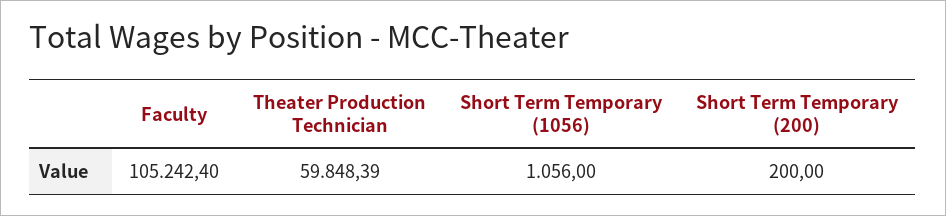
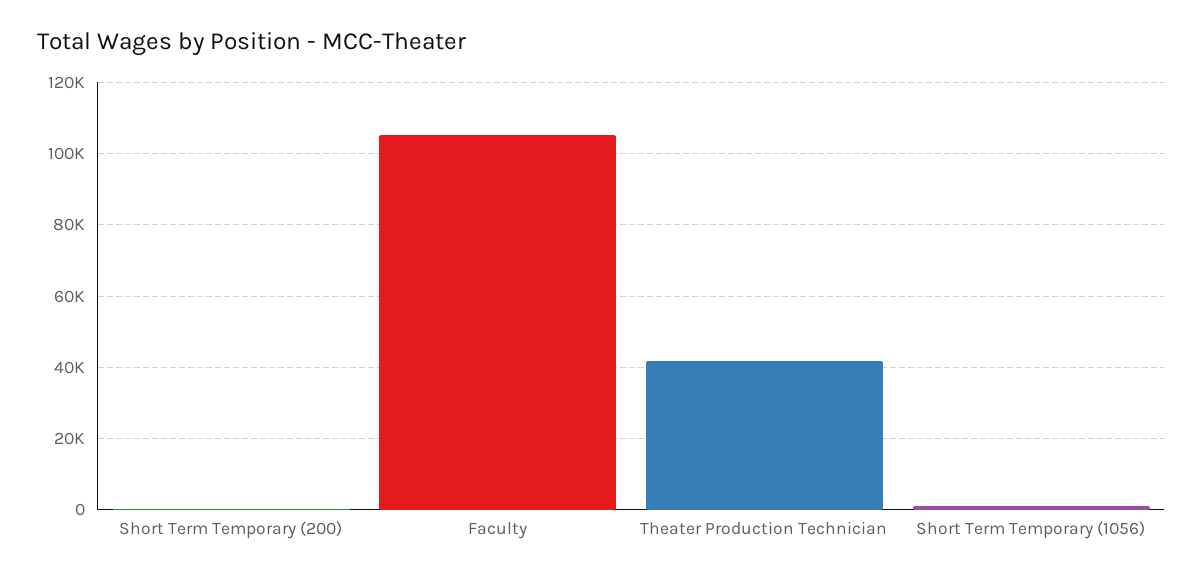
  {
    "Faculty": 105242.4,
-   "Theater Production Technician": 59848.39,
+   "Theater Production Technician": 42000,
    "Short Term Temporary (1056)": 1056,
    "Short Term Temporary (200)": 200
  }

